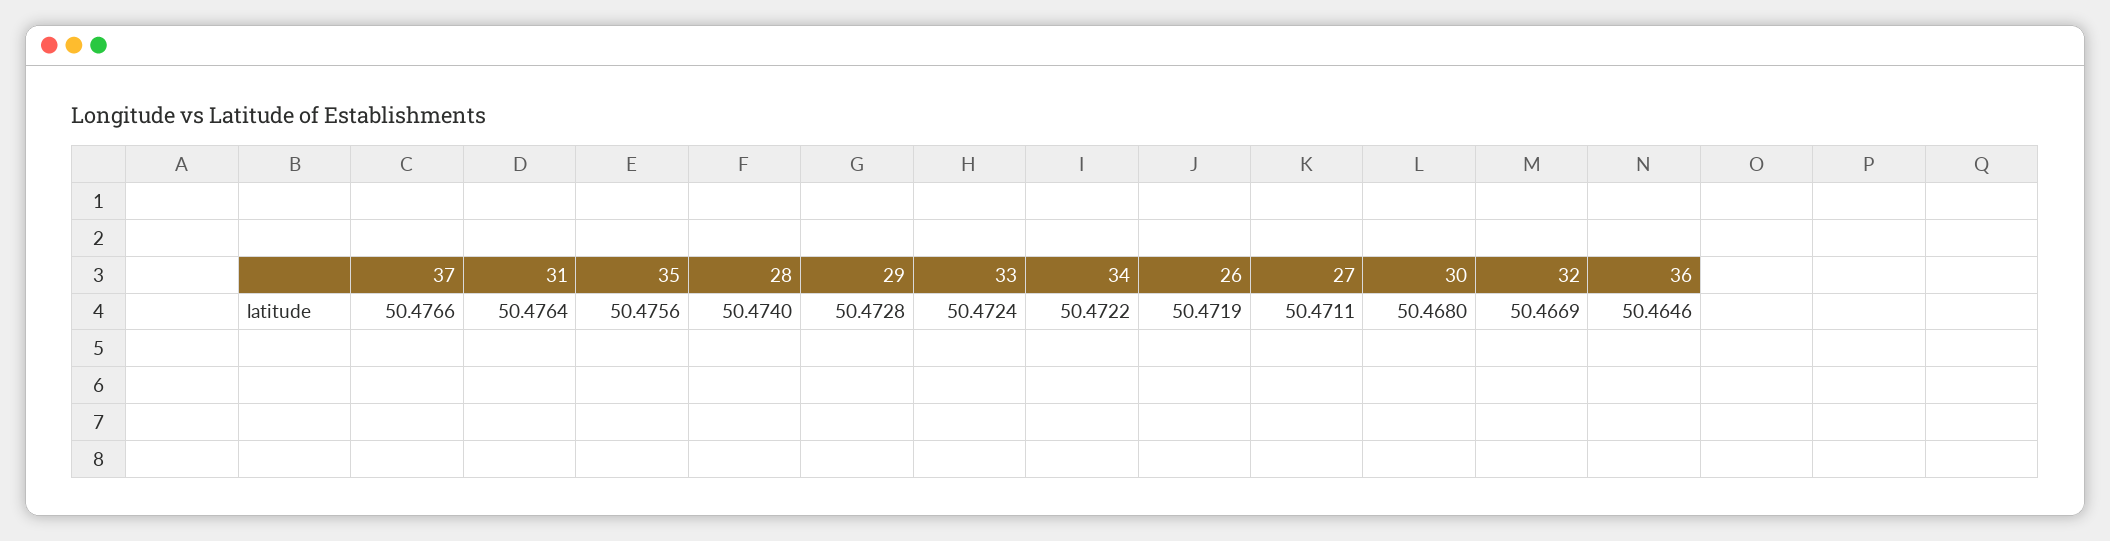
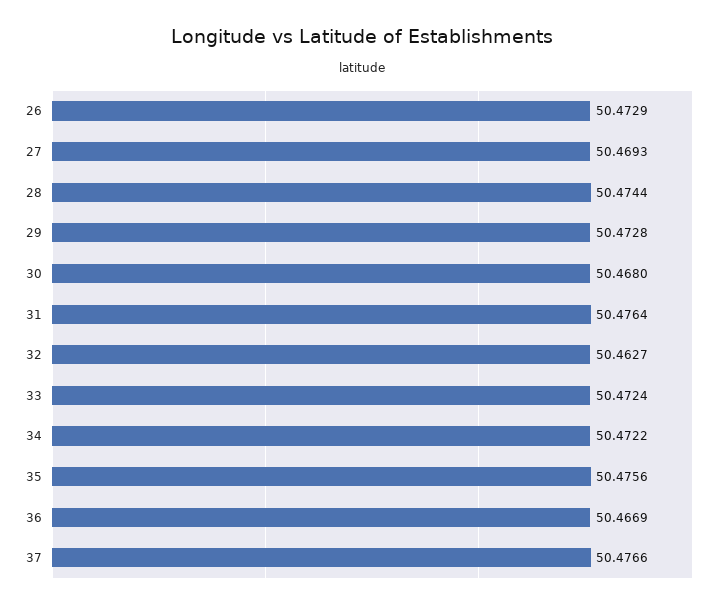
  {
    "37": 50.4766,
    "31": 50.4764,
    "35": 50.4756,
-   "28": 50.474,
+   "28": 50.4744,
    "29": 50.4728,
    "33": 50.4724,
    "34": 50.4722,
-   "26": 50.4719,
+   "26": 50.4729,
-   "27": 50.4711,
+   "27": 50.4693,
    "30": 50.468,
-   "32": 50.4669,
+   "32": 50.4627,
-   "36": 50.4646
+   "36": 50.4669
  }

